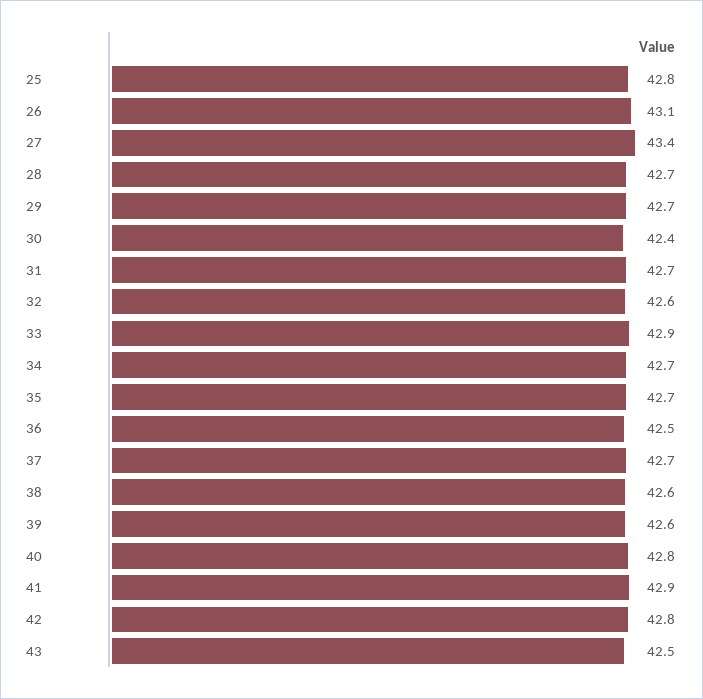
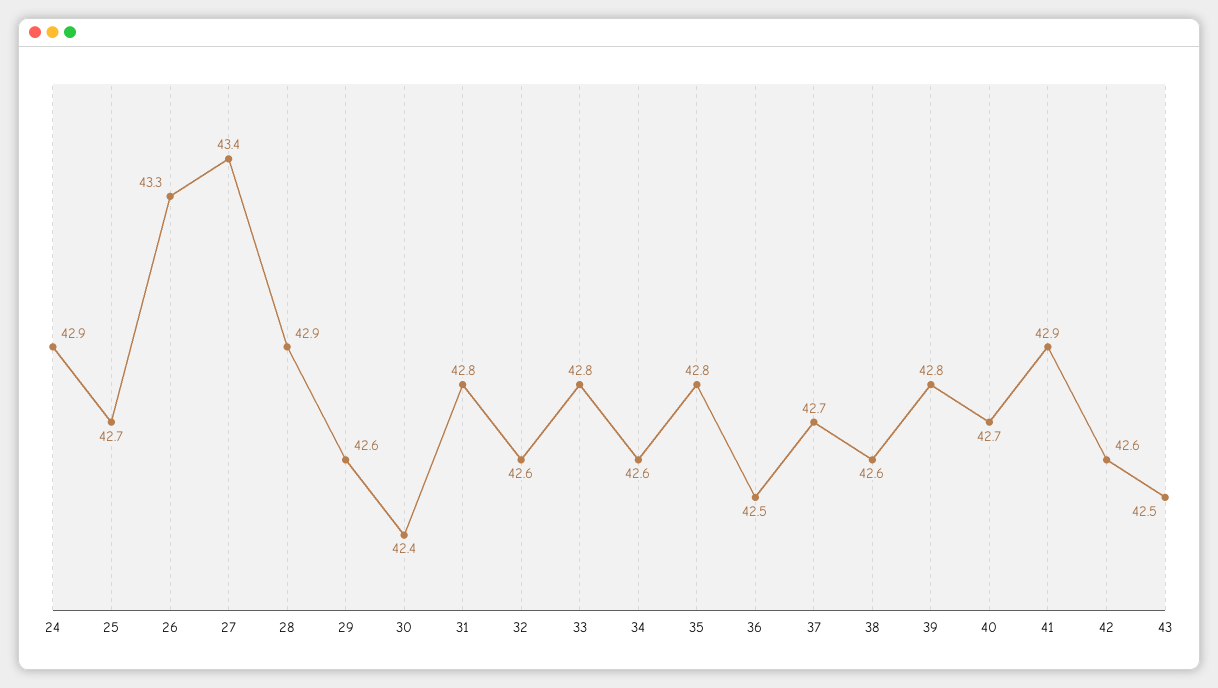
  {
-   "25": 42.8,
+   "25": 42.7,
-   "26": 43.1,
+   "26": 43.3,
    "27": 43.4,
-   "28": 42.7,
+   "28": 42.9,
-   "29": 42.7,
+   "29": 42.6,
    "30": 42.4,
-   "31": 42.7,
+   "31": 42.8,
    "32": 42.6,
-   "33": 42.9,
+   "33": 42.8,
-   "34": 42.7,
+   "34": 42.6,
-   "35": 42.7,
+   "35": 42.8,
    "36": 42.5,
    "37": 42.7,
    "38": 42.6,
-   "39": 42.6,
+   "39": 42.8,
-   "40": 42.8,
+   "40": 42.7,
    "41": 42.9,
-   "42": 42.8,
+   "42": 42.6,
-   "43": 42.5
+   "43": 42.5,
+   "24": 42.9
  }

